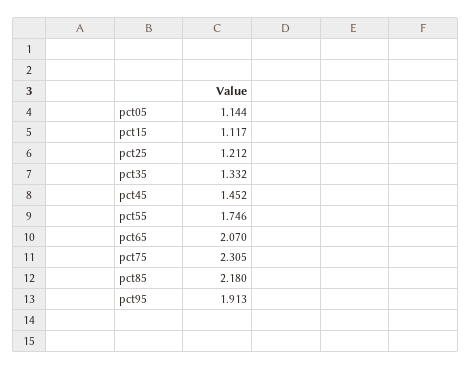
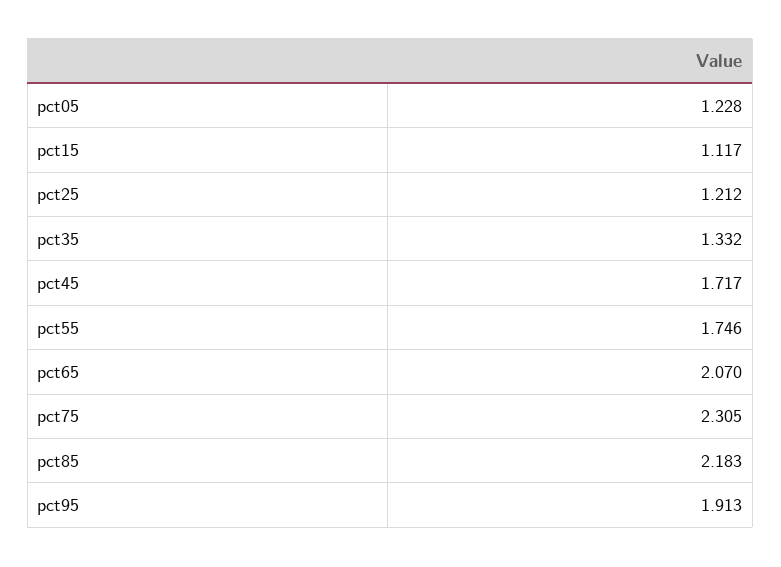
  {
-   "pct05": 1.144,
+   "pct05": 1.228,
    "pct15": 1.117,
    "pct25": 1.212,
    "pct35": 1.332,
-   "pct45": 1.452,
+   "pct45": 1.717,
    "pct55": 1.746,
    "pct65": 2.07,
    "pct75": 2.305,
-   "pct85": 2.18,
+   "pct85": 2.183,
    "pct95": 1.913
  }

